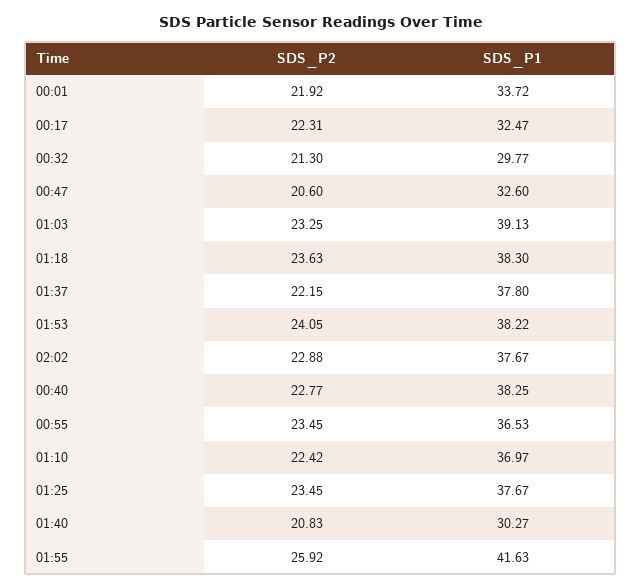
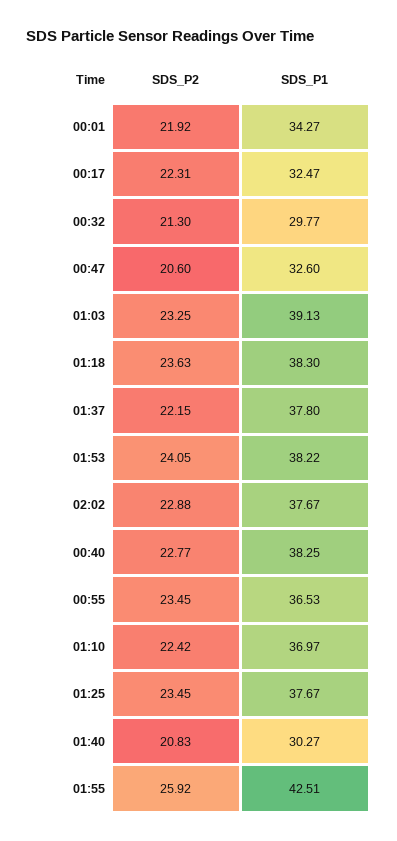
  {
    "SDS_P2": {
      "00:01": 21.92,
      "00:17": 22.31,
      "00:32": 21.3,
      "00:47": 20.6,
      "01:03": 23.25,
      "01:18": 23.63,
      "01:37": 22.15,
      "01:53": 24.05,
      "02:02": 22.88,
      "00:40": 22.77,
      "00:55": 23.45,
      "01:10": 22.42,
      "01:25": 23.45,
      "01:40": 20.83,
      "01:55": 25.92
    },
    "SDS_P1": {
-     "00:01": 33.72,
+     "00:01": 34.27,
      "00:17": 32.47,
      "00:32": 29.77,
      "00:47": 32.6,
      "01:03": 39.13,
      "01:18": 38.3,
      "01:37": 37.8,
      "01:53": 38.22,
      "02:02": 37.67,
      "00:40": 38.25,
      "00:55": 36.53,
      "01:10": 36.97,
      "01:25": 37.67,
      "01:40": 30.27,
-     "01:55": 41.63
+     "01:55": 42.51
    }
  }

